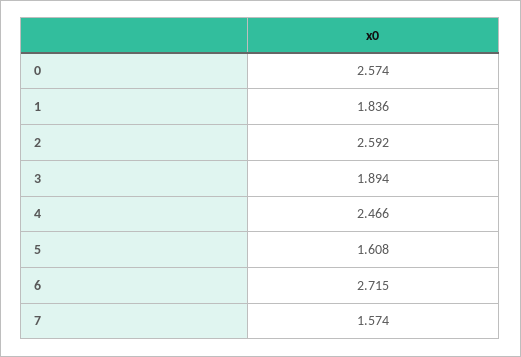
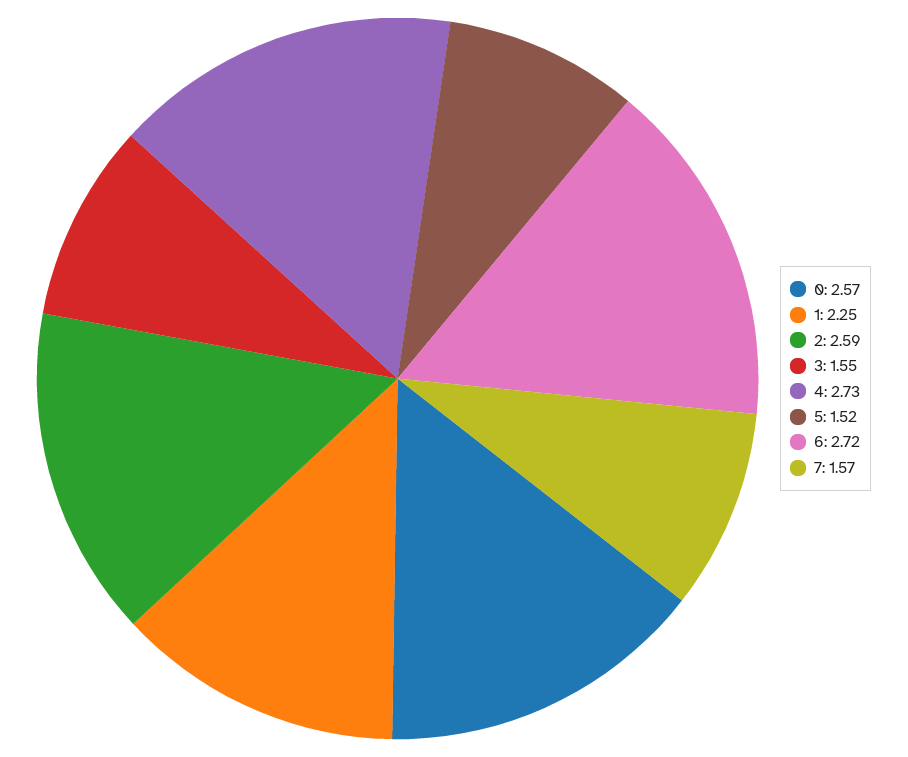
  {
    "0": 2.574,
-   "1": 1.836,
+   "1": 2.25,
    "2": 2.592,
-   "3": 1.894,
+   "3": 1.55,
-   "4": 2.466,
+   "4": 2.73,
-   "5": 1.608,
+   "5": 1.52,
    "6": 2.715,
    "7": 1.574
  }

